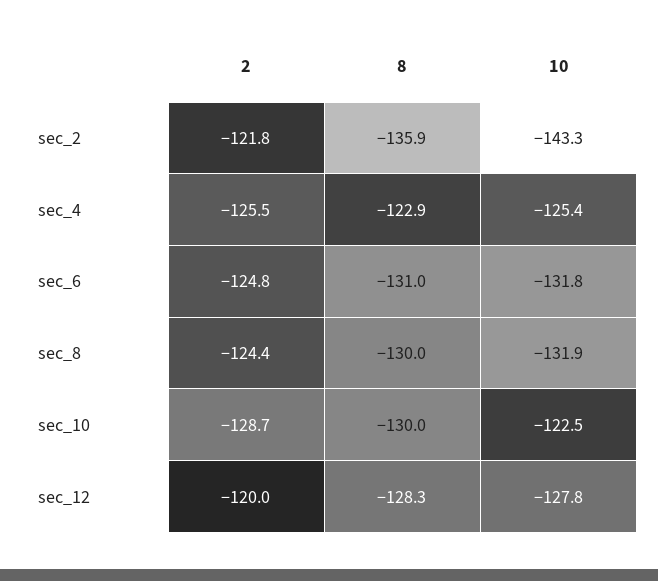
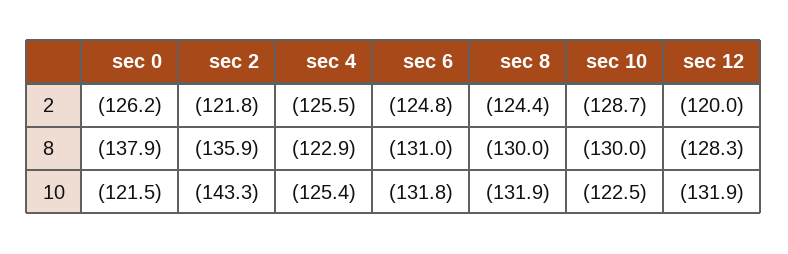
  {
    "2": {
      "sec_2": -121.8,
      "sec_4": -125.5,
      "sec_6": -124.8,
      "sec_8": -124.4,
      "sec_10": -128.7,
-     "sec_12": -120
+     "sec_12": -120,
+     "sec 0": -126.2
    },
    "8": {
      "sec_2": -135.9,
      "sec_4": -122.9,
      "sec_6": -131,
      "sec_8": -130,
      "sec_10": -130,
-     "sec_12": -128.3
+     "sec_12": -128.3,
+     "sec 0": -137.9
    },
    "10": {
      "sec_2": -143.3,
      "sec_4": -125.4,
      "sec_6": -131.8,
      "sec_8": -131.9,
      "sec_10": -122.5,
-     "sec_12": -127.8
+     "sec_12": -131.9,
+     "sec 0": -121.5
    }
  }

